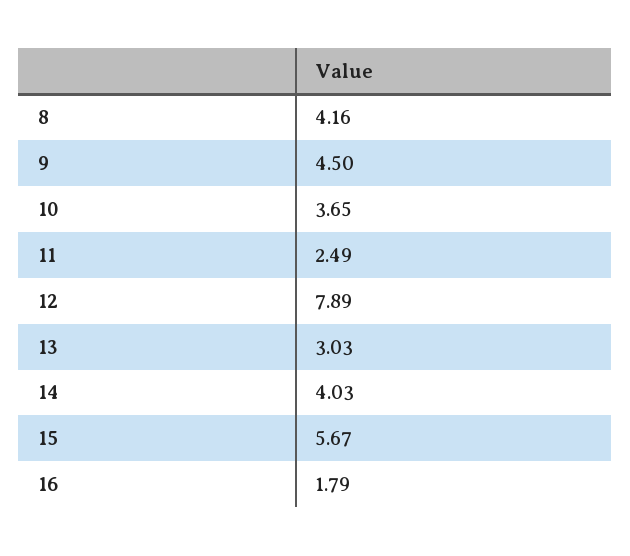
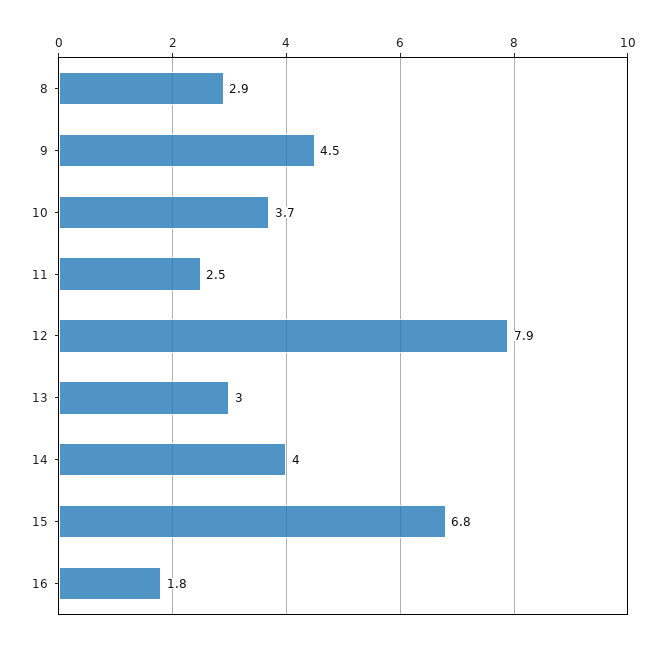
  {
-   "8": 4.16,
+   "8": 2.9,
    "9": 4.5,
    "10": 3.65,
    "11": 2.49,
    "12": 7.89,
    "13": 3.03,
    "14": 4.03,
-   "15": 5.67,
+   "15": 6.8,
    "16": 1.79
  }

